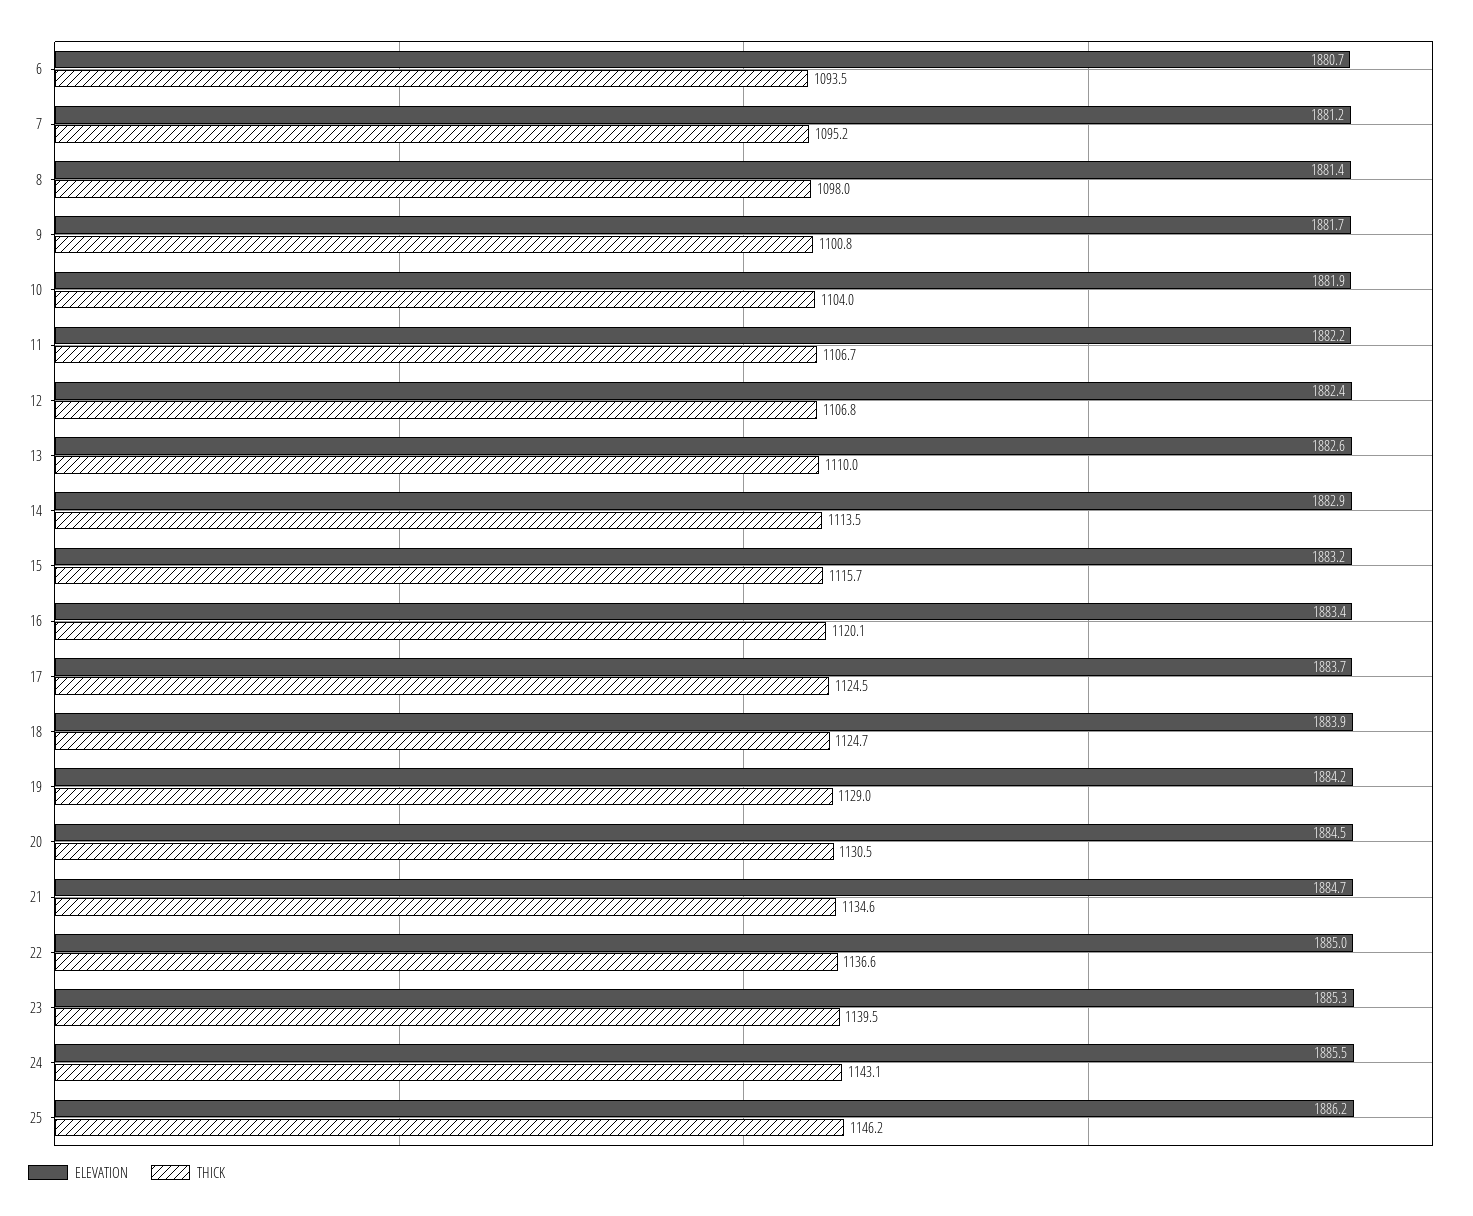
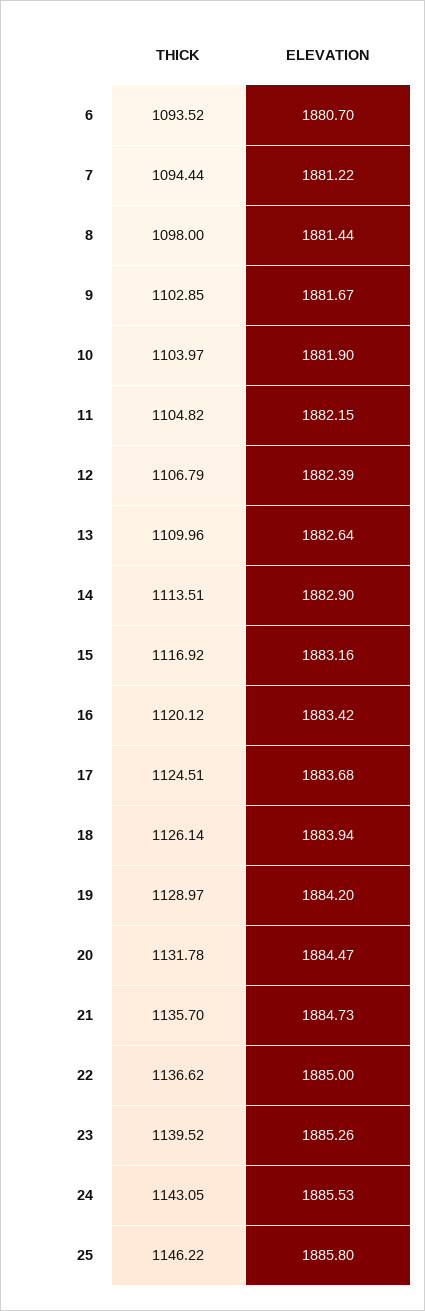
  {
    "ELEVATION": {
      "6": 1880.7,
      "7": 1881.22,
      "8": 1881.44,
      "9": 1881.67,
      "10": 1881.9,
      "11": 1882.15,
      "12": 1882.39,
      "13": 1882.64,
      "14": 1882.9,
      "15": 1883.16,
      "16": 1883.42,
      "17": 1883.68,
      "18": 1883.94,
      "19": 1884.2,
      "20": 1884.47,
      "21": 1884.73,
      "22": 1885,
      "23": 1885.26,
      "24": 1885.53,
-     "25": 1886.2
+     "25": 1885.8
    },
    "THICK": {
      "6": 1093.52,
-     "7": 1095.2,
+     "7": 1094.44,
      "8": 1098,
-     "9": 1100.8,
+     "9": 1102.85,
      "10": 1103.97,
-     "11": 1106.7,
+     "11": 1104.82,
      "12": 1106.79,
      "13": 1109.96,
      "14": 1113.51,
-     "15": 1115.7,
+     "15": 1116.92,
      "16": 1120.12,
      "17": 1124.51,
-     "18": 1124.7,
+     "18": 1126.14,
      "19": 1128.97,
-     "20": 1130.5,
+     "20": 1131.78,
-     "21": 1134.6,
+     "21": 1135.7,
      "22": 1136.62,
      "23": 1139.52,
      "24": 1143.05,
      "25": 1146.22
    }
  }

